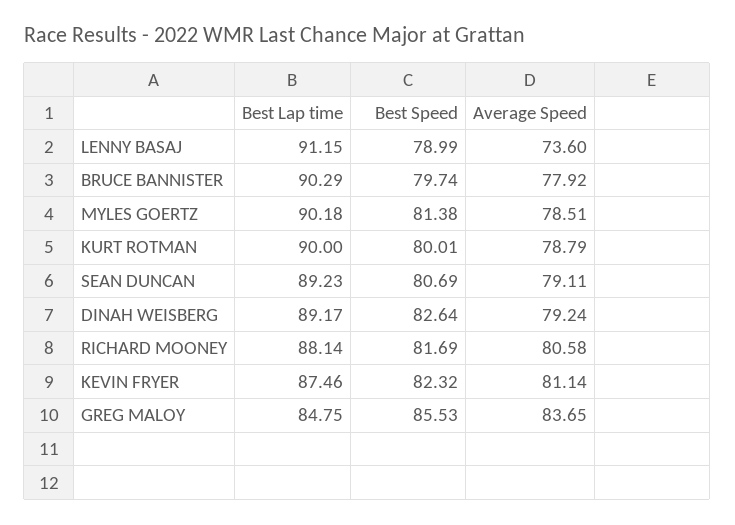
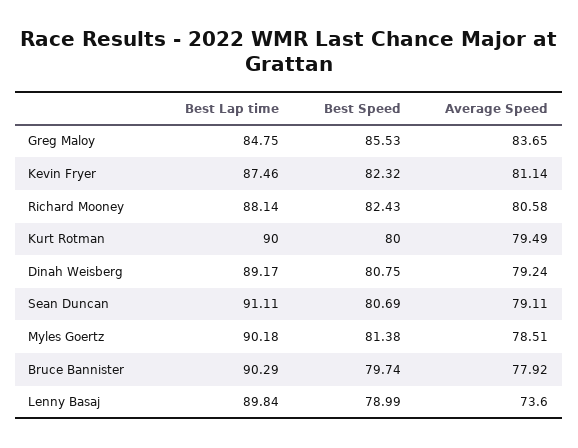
  {
    "Best Lap time": {
-     "LENNY BASAJ": 91.15,
+     "LENNY BASAJ": 89.84,
      "BRUCE BANNISTER": 90.29,
      "MYLES GOERTZ": 90.18,
      "KURT ROTMAN": 90,
-     "SEAN DUNCAN": 89.23,
+     "SEAN DUNCAN": 91.11,
      "DINAH WEISBERG": 89.17,
      "RICHARD MOONEY": 88.14,
      "KEVIN FRYER": 87.46,
      "GREG MALOY": 84.75
    },
    "Best Speed": {
      "LENNY BASAJ": 78.99,
      "BRUCE BANNISTER": 79.74,
      "MYLES GOERTZ": 81.38,
-     "KURT ROTMAN": 80.01,
+     "KURT ROTMAN": 80,
      "SEAN DUNCAN": 80.69,
-     "DINAH WEISBERG": 82.64,
+     "DINAH WEISBERG": 80.75,
-     "RICHARD MOONEY": 81.69,
+     "RICHARD MOONEY": 82.43,
      "KEVIN FRYER": 82.32,
      "GREG MALOY": 85.53
    },
    "Average Speed": {
      "LENNY BASAJ": 73.6,
      "BRUCE BANNISTER": 77.92,
      "MYLES GOERTZ": 78.51,
-     "KURT ROTMAN": 78.79,
+     "KURT ROTMAN": 79.49,
      "SEAN DUNCAN": 79.11,
      "DINAH WEISBERG": 79.24,
      "RICHARD MOONEY": 80.58,
      "KEVIN FRYER": 81.14,
      "GREG MALOY": 83.65
    }
  }

